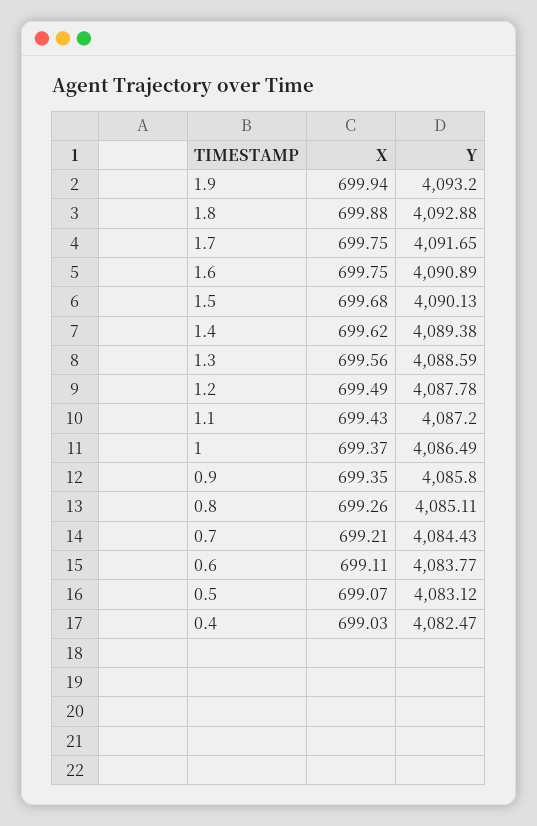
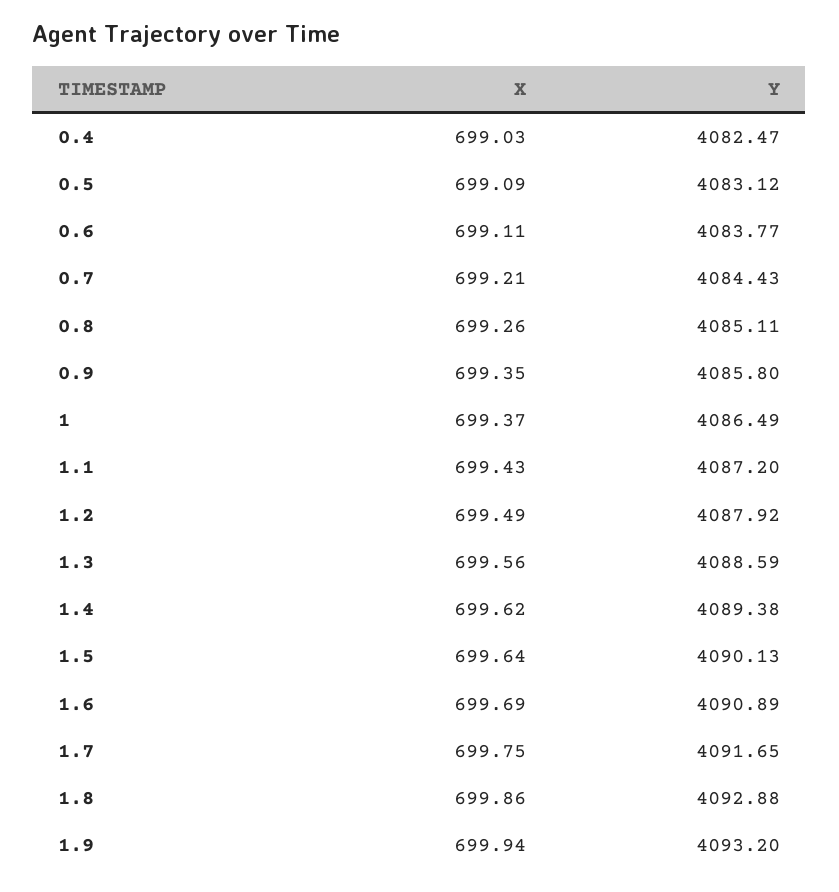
  {
    "X": {
      "1.9": 699.94,
-     "1.8": 699.88,
+     "1.8": 699.86,
      "1.7": 699.75,
-     "1.6": 699.75,
+     "1.6": 699.69,
-     "1.5": 699.68,
+     "1.5": 699.64,
      "1.4": 699.62,
      "1.3": 699.56,
      "1.2": 699.49,
      "1.1": 699.43,
      "1": 699.37,
      "0.9": 699.35,
      "0.8": 699.26,
      "0.7": 699.21,
      "0.6": 699.11,
-     "0.5": 699.07,
+     "0.5": 699.09,
      "0.4": 699.03
    },
    "Y": {
      "1.9": 4093.2,
      "1.8": 4092.88,
      "1.7": 4091.65,
      "1.6": 4090.89,
      "1.5": 4090.13,
      "1.4": 4089.38,
      "1.3": 4088.59,
-     "1.2": 4087.78,
+     "1.2": 4087.92,
      "1.1": 4087.2,
      "1": 4086.49,
      "0.9": 4085.8,
      "0.8": 4085.11,
      "0.7": 4084.43,
      "0.6": 4083.77,
      "0.5": 4083.12,
      "0.4": 4082.47
    }
  }

